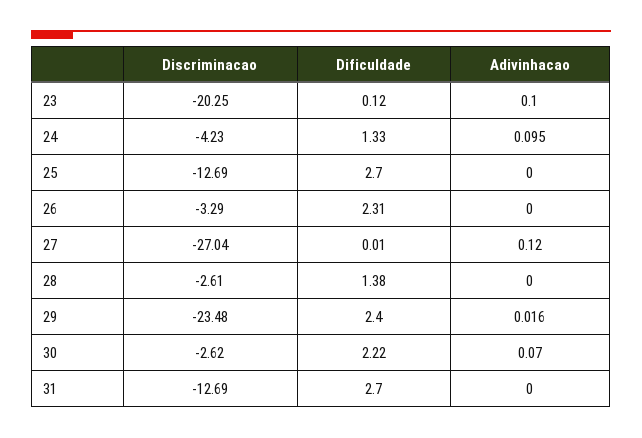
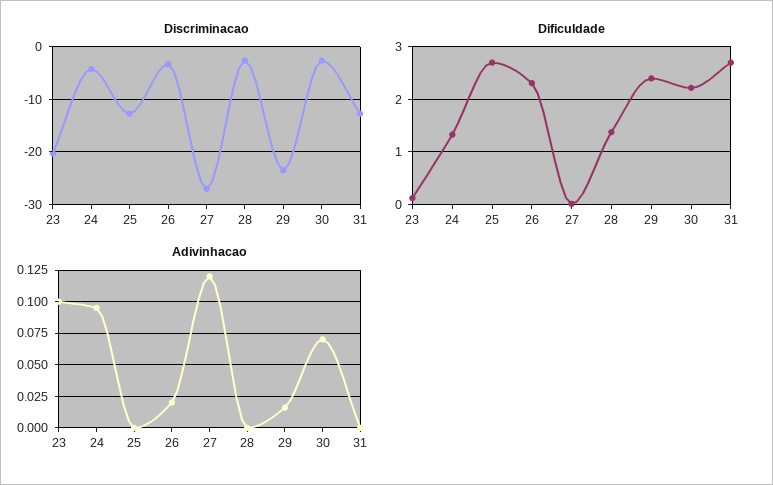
  {
    "Discriminacao": {
      "23": -20.25,
      "24": -4.23,
      "25": -12.69,
      "26": -3.29,
      "27": -27.04,
      "28": -2.61,
      "29": -23.48,
      "30": -2.62,
      "31": -12.69
    },
    "Dificuldade": {
      "23": 0.12,
      "24": 1.33,
      "25": 2.7,
      "26": 2.31,
      "27": 0.01,
      "28": 1.38,
      "29": 2.4,
      "30": 2.22,
      "31": 2.7
    },
    "Adivinhacao": {
      "23": 0.1,
      "24": 0.095,
      "25": 0,
-     "26": 0,
+     "26": 0.02,
      "27": 0.12,
      "28": 0,
      "29": 0.016,
      "30": 0.07,
      "31": 0
    }
  }

